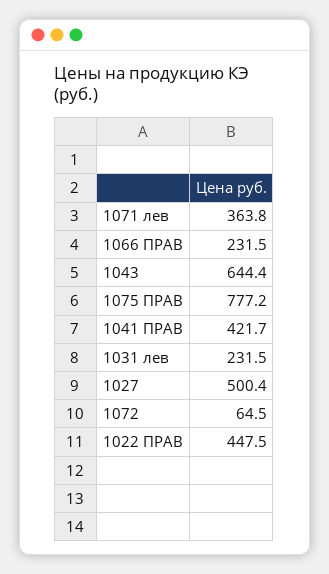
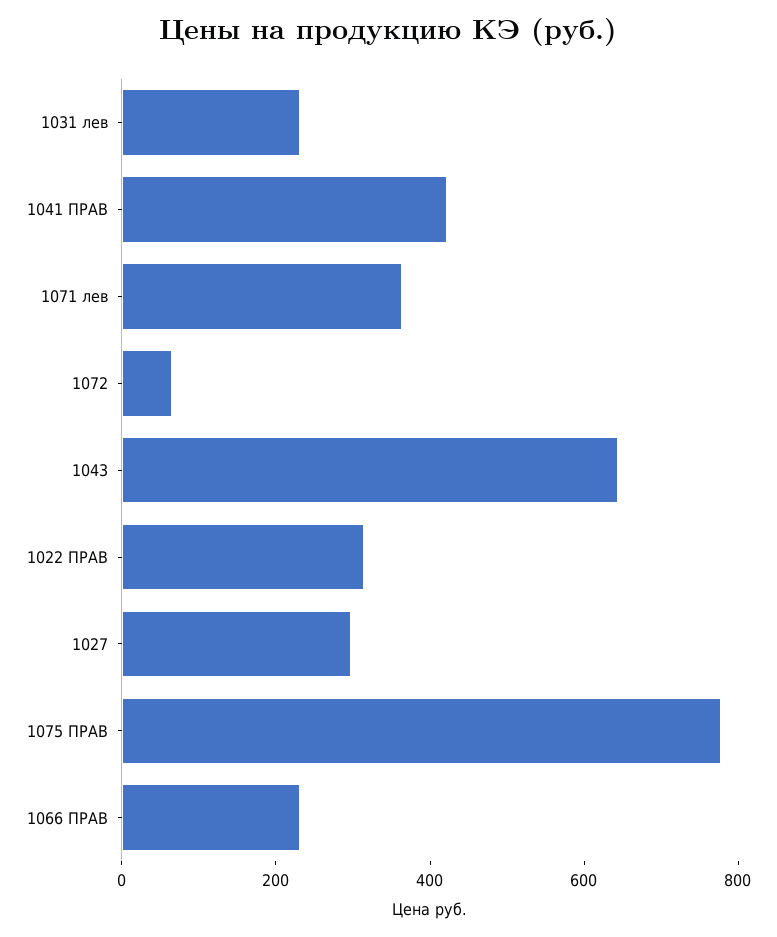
  {
    "1071 лев": 363.8,
    "1066 ПРАВ": 231.5,
    "1043": 644.4,
    "1075 ПРАВ": 777.2,
    "1041 ПРАВ": 421.7,
    "1031 лев": 231.5,
-   "1027": 500.4,
+   "1027": 300,
    "1072": 64.5,
-   "1022 ПРАВ": 447.5
+   "1022 ПРАВ": 300
  }

